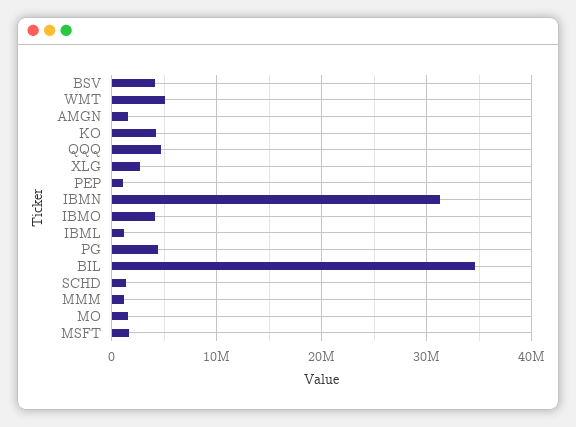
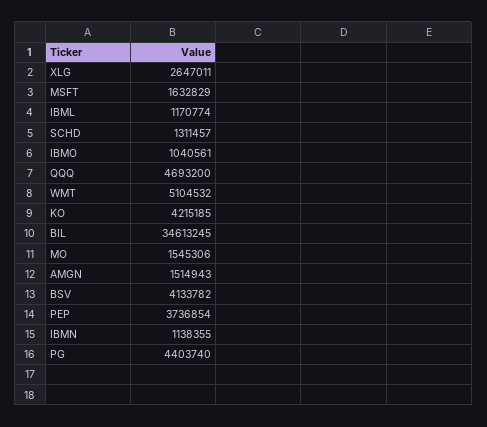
  {
    "BSV": 4133782,
    "WMT": 5104532,
    "AMGN": 1514943,
    "KO": 4215185,
    "QQQ": 4693200,
    "XLG": 2647011,
-   "PEP": 1000000,
+   "PEP": 3736854,
-   "IBMN": 31000000,
+   "IBMN": 1138355,
-   "IBMO": 4000000,
+   "IBMO": 1040561,
    "IBML": 1170774,
    "PG": 4403740,
    "BIL": 34613245,
    "SCHD": 1311457,
-   "MMM": 1000000,
    "MO": 1545306,
    "MSFT": 1632829
  }

